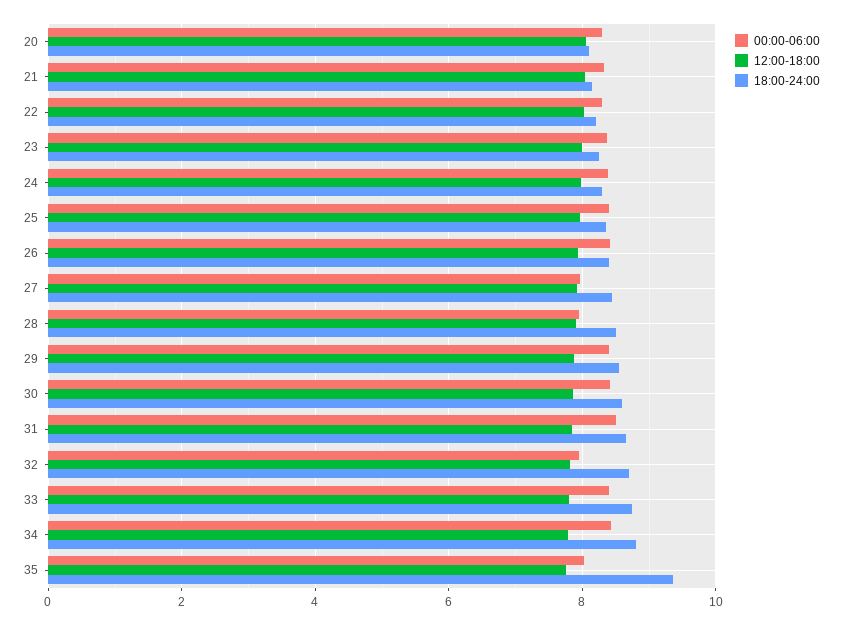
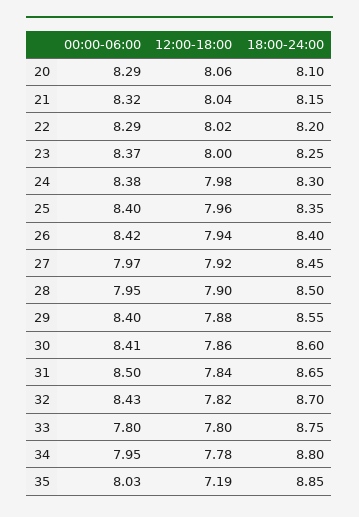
  {
    "00:00-06:00": {
      "20": 8.29,
      "21": 8.32,
      "22": 8.29,
      "23": 8.37,
      "24": 8.38,
      "25": 8.4,
      "26": 8.42,
      "27": 7.97,
      "28": 7.95,
      "29": 8.4,
      "30": 8.41,
      "31": 8.5,
-     "32": 8,
+     "32": 8.43,
-     "33": 8.4,
+     "33": 7.8,
-     "34": 8.4,
+     "34": 7.95,
      "35": 8.03
    },
    "12:00-18:00": {
      "20": 8.06,
      "21": 8.04,
      "22": 8.02,
      "23": 8,
      "24": 7.98,
      "25": 7.96,
      "26": 7.94,
      "27": 7.92,
      "28": 7.9,
      "29": 7.88,
      "30": 7.86,
      "31": 7.84,
      "32": 7.82,
      "33": 7.8,
      "34": 7.78,
-     "35": 7.8
+     "35": 7.19
    },
    "18:00-24:00": {
      "20": 8.1,
      "21": 8.15,
      "22": 8.2,
      "23": 8.25,
      "24": 8.3,
      "25": 8.35,
      "26": 8.4,
      "27": 8.45,
      "28": 8.5,
      "29": 8.55,
      "30": 8.6,
      "31": 8.65,
      "32": 8.7,
      "33": 8.75,
      "34": 8.8,
-     "35": 9.4
+     "35": 8.85
    }
  }

